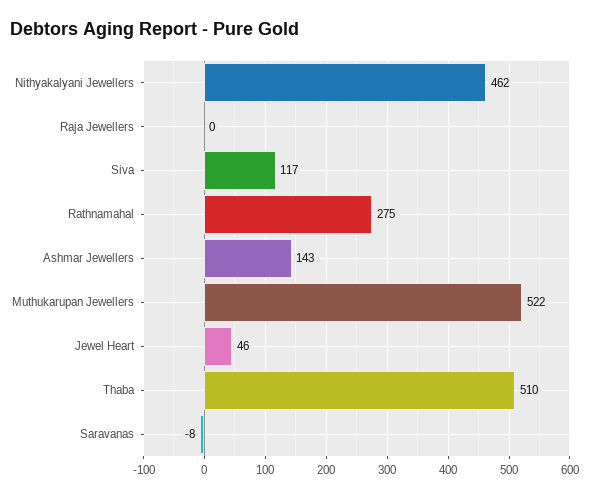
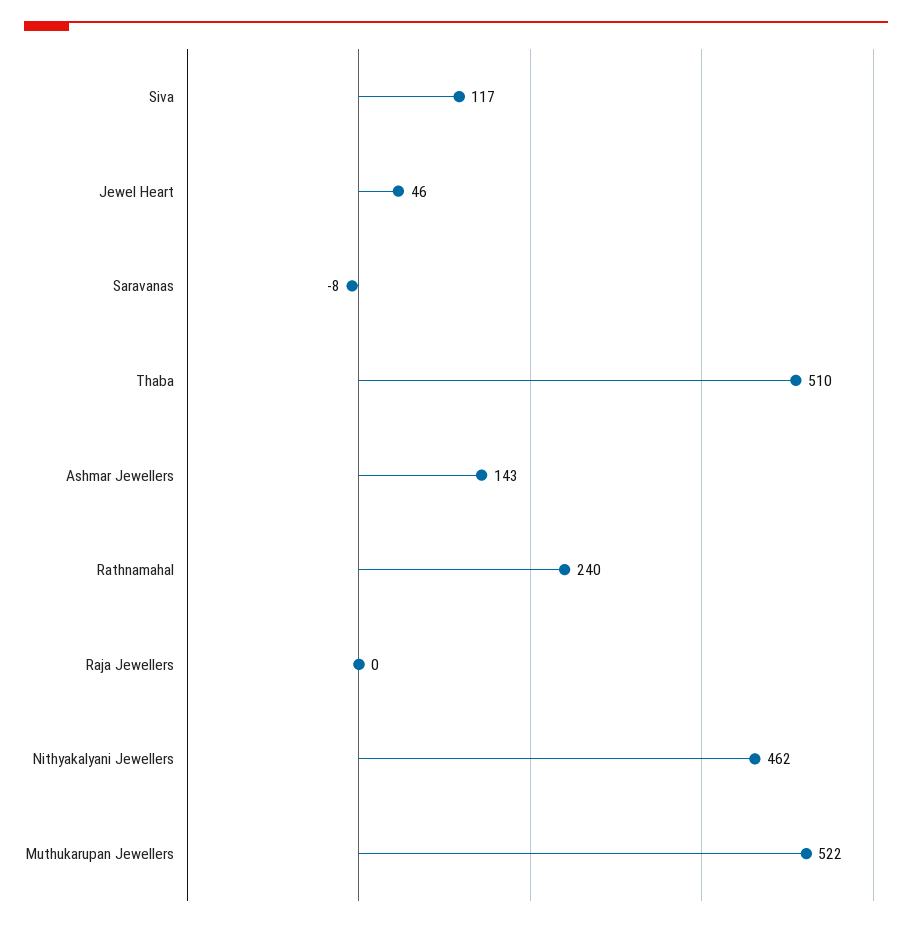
  {
    "Nithyakalyani Jewellers": 462,
    "Raja Jewellers": 0,
    "Siva": 117,
-   "Rathnamahal": 275,
+   "Rathnamahal": 240,
    "Ashmar Jewellers": 143,
    "Muthukarupan Jewellers": 522,
    "Jewel Heart": 46,
    "Thaba": 510,
    "Saravanas": -8
  }

